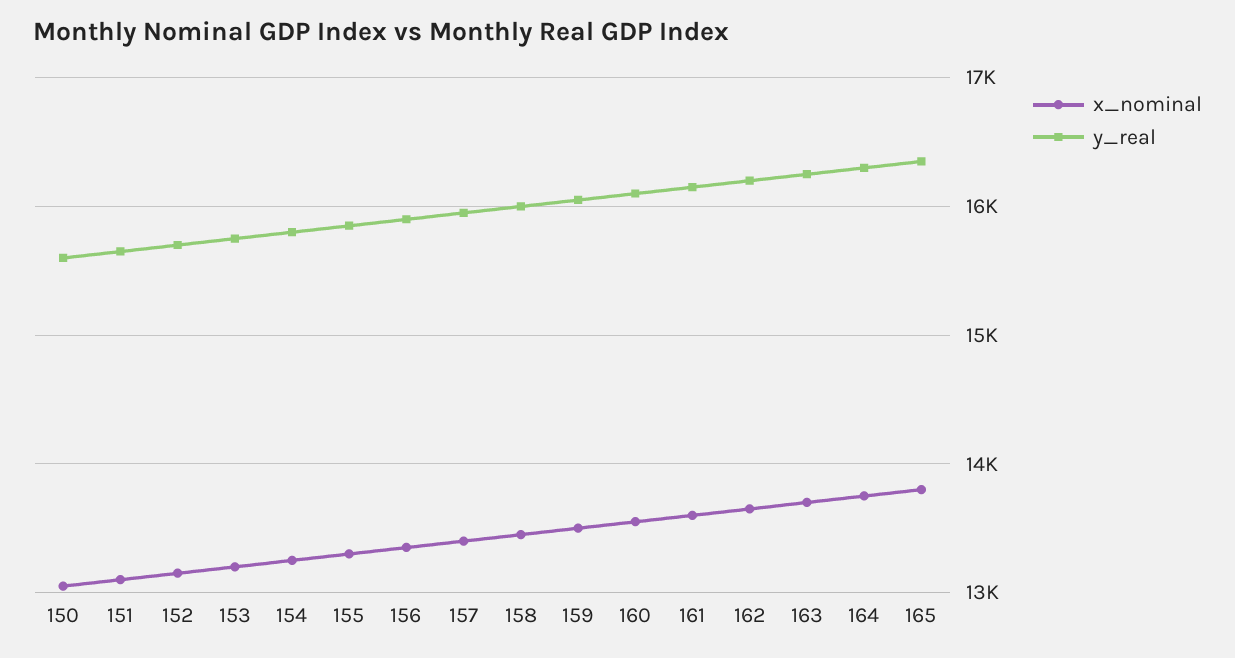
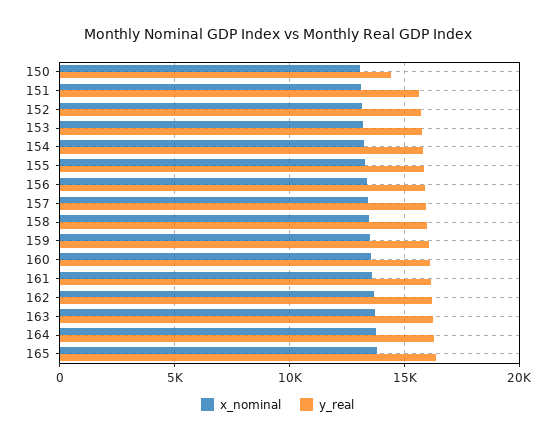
  {
    "x_nominal": {
      "150": 13100,
      "151": 13100,
      "152": 13200,
      "153": 13200,
      "154": 13300,
      "155": 13300,
      "156": 13400,
      "157": 13400,
      "158": 13500,
      "159": 13500,
      "160": 13600,
      "161": 13600,
      "162": 13700,
      "163": 13700,
      "164": 13800,
      "165": 13800
    },
    "y_real": {
-     "150": 15600,
+     "150": 14500,
      "151": 15700,
      "152": 15700,
      "153": 15800,
      "154": 15800,
      "155": 15900,
      "156": 15900,
      "157": 16000,
      "158": 16000,
      "159": 16100,
      "160": 16100,
      "161": 16200,
      "162": 16200,
      "163": 16300,
      "164": 16300,
      "165": 16400
    }
  }

